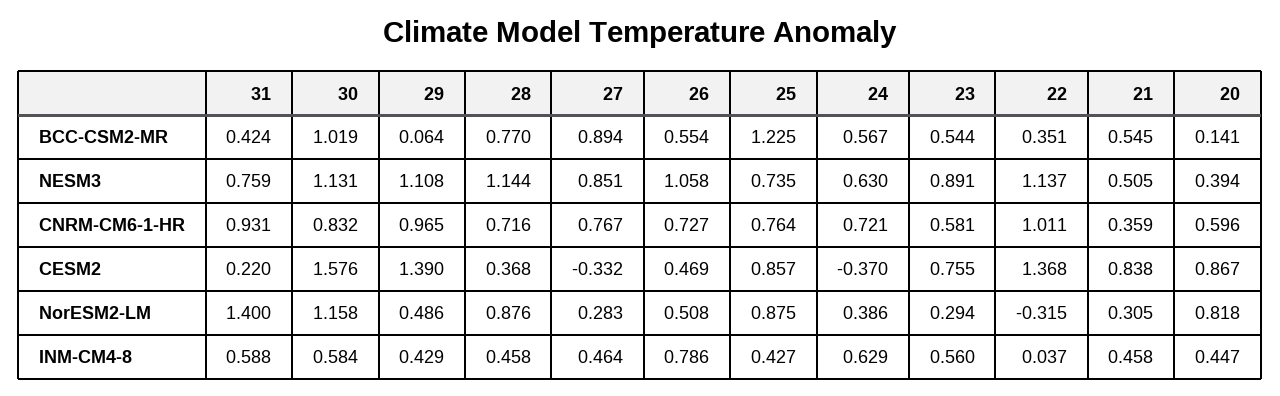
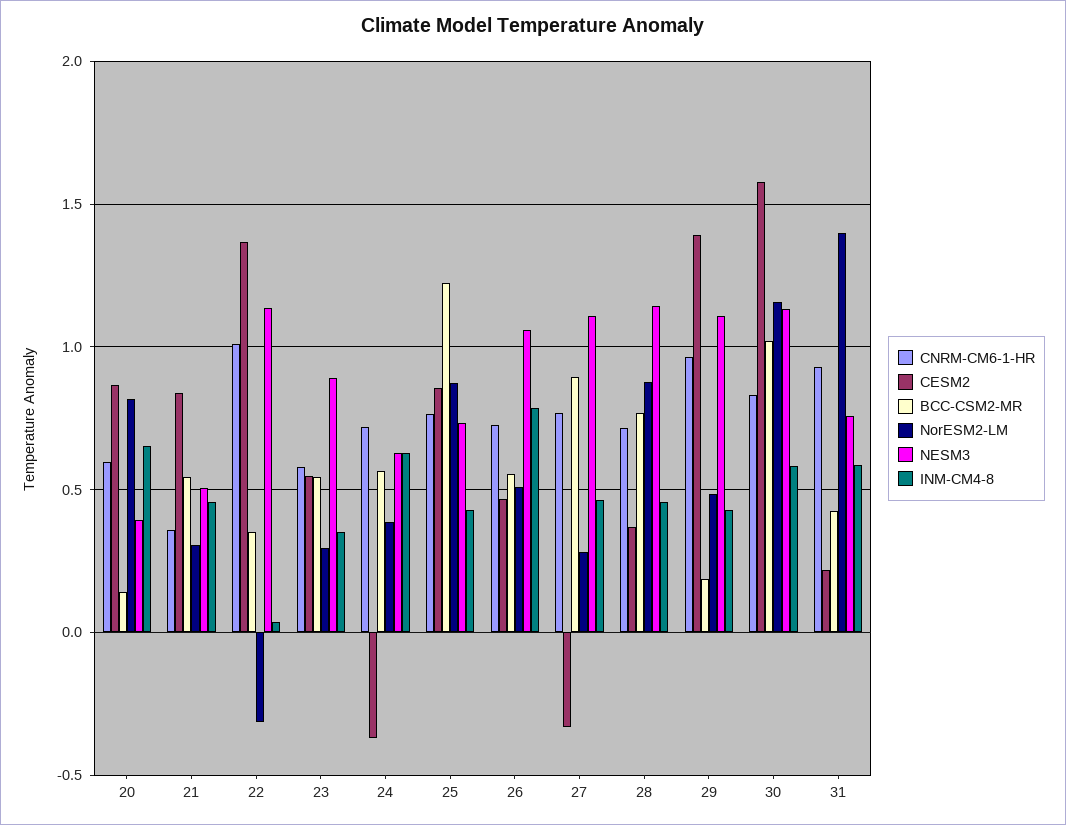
  {
    "BCC-CSM2-MR": {
      "31": 0.424,
      "30": 1.019,
-     "29": 0.064,
+     "29": 0.2,
      "28": 0.77,
      "27": 0.894,
      "26": 0.554,
      "25": 1.225,
      "24": 0.567,
      "23": 0.544,
      "22": 0.351,
      "21": 0.545,
      "20": 0.141
    },
    "NESM3": {
      "31": 0.759,
      "30": 1.131,
      "29": 1.108,
      "28": 1.144,
-     "27": 0.851,
+     "27": 1.1,
      "26": 1.058,
      "25": 0.735,
      "24": 0.63,
      "23": 0.891,
      "22": 1.137,
      "21": 0.505,
      "20": 0.394
    },
    "CNRM-CM6-1-HR": {
      "31": 0.931,
      "30": 0.832,
      "29": 0.965,
      "28": 0.716,
      "27": 0.767,
      "26": 0.727,
      "25": 0.764,
      "24": 0.721,
      "23": 0.581,
      "22": 1.011,
      "21": 0.359,
      "20": 0.596
    },
    "CESM2": {
      "31": 0.22,
      "30": 1.576,
      "29": 1.39,
      "28": 0.368,
      "27": -0.332,
      "26": 0.469,
      "25": 0.857,
      "24": -0.37,
-     "23": 0.755,
+     "23": 0.55,
      "22": 1.368,
      "21": 0.838,
      "20": 0.867
    },
    "NorESM2-LM": {
      "31": 1.4,
      "30": 1.158,
      "29": 0.486,
      "28": 0.876,
      "27": 0.283,
      "26": 0.508,
      "25": 0.875,
      "24": 0.386,
      "23": 0.294,
      "22": -0.315,
      "21": 0.305,
      "20": 0.818
    },
    "INM-CM4-8": {
      "31": 0.588,
      "30": 0.584,
      "29": 0.429,
      "28": 0.458,
      "27": 0.464,
      "26": 0.786,
      "25": 0.427,
      "24": 0.629,
-     "23": 0.56,
+     "23": 0.35,
      "22": 0.037,
      "21": 0.458,
-     "20": 0.447
+     "20": 0.65
    }
  }

